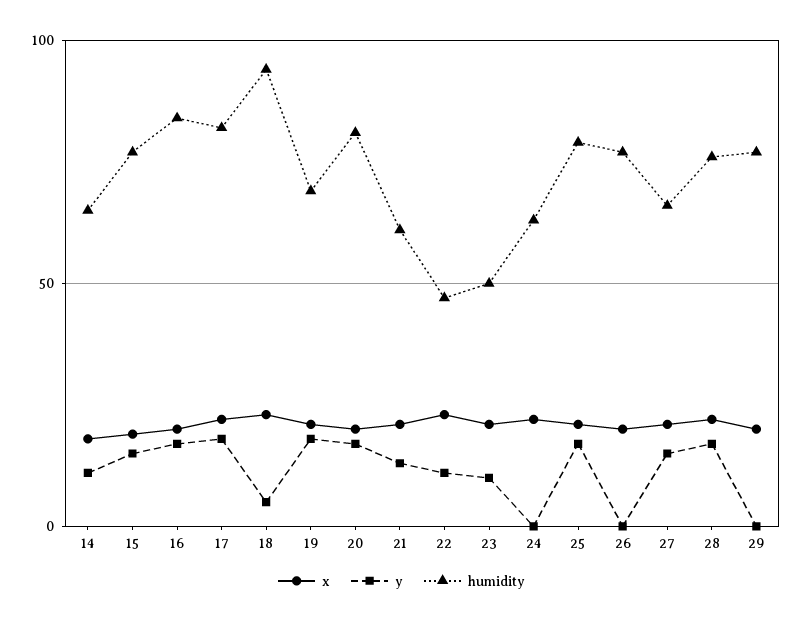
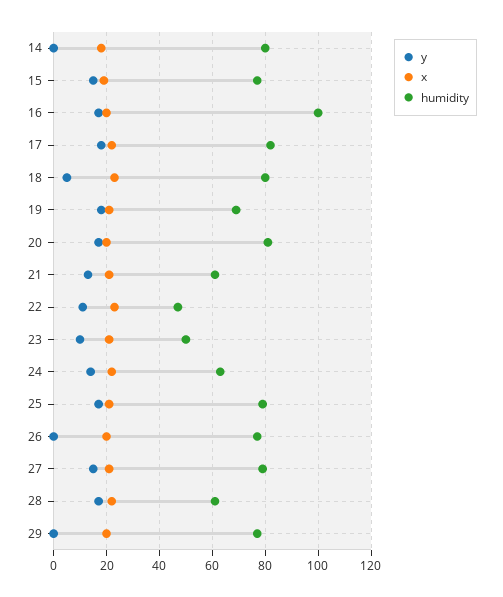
  {
    "x": {
      "14": 20,
      "15": 20,
      "16": 20,
      "17": 20,
      "18": 25,
      "19": 20,
      "20": 20,
      "21": 20,
      "22": 25,
      "23": 20,
      "24": 20,
      "25": 20,
      "26": 20,
      "27": 20,
      "28": 20,
      "29": 20
    },
    "y": {
-     "14": 10,
+     "14": 0,
      "15": 15,
      "16": 15,
      "17": 20,
      "18": 5,
      "19": 20,
      "20": 15,
      "21": 15,
      "22": 10,
      "23": 10,
-     "24": 0,
+     "24": 15,
      "25": 15,
      "26": 0,
      "27": 15,
      "28": 15,
      "29": 0
    },
    "humidity": {
-     "14": 65,
+     "14": 80,
      "15": 75,
-     "16": 85,
+     "16": 100,
      "17": 80,
-     "18": 95,
+     "18": 80,
      "19": 70,
      "20": 80,
      "21": 60,
      "22": 45,
      "23": 50,
      "24": 65,
      "25": 80,
      "26": 75,
-     "27": 65,
+     "27": 80,
-     "28": 75,
+     "28": 60,
      "29": 75
    }
  }

